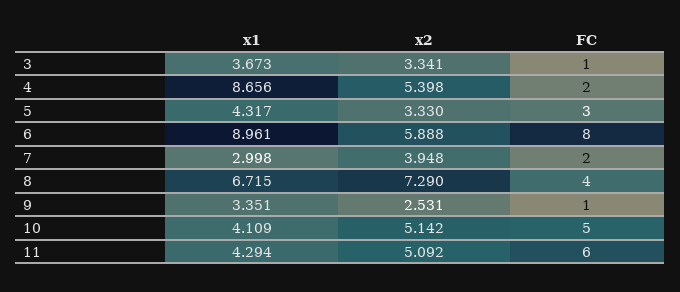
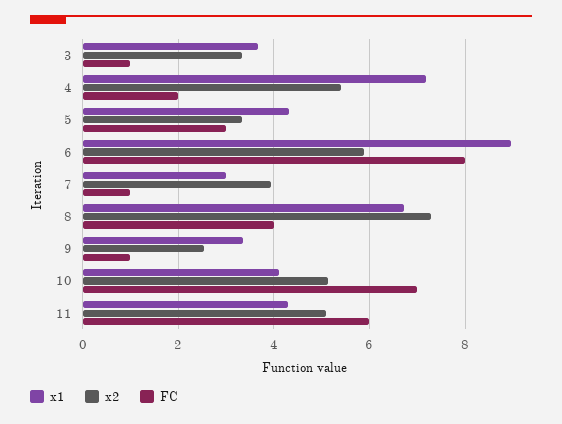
  {
    "x1": {
      "3": 3.673,
-     "4": 8.656,
+     "4": 7.2,
      "5": 4.317,
      "6": 8.961,
      "7": 2.998,
      "8": 6.715,
      "9": 3.351,
      "10": 4.109,
      "11": 4.294
    },
    "x2": {
      "3": 3.341,
      "4": 5.398,
      "5": 3.33,
      "6": 5.888,
      "7": 3.948,
      "8": 7.29,
      "9": 2.531,
      "10": 5.142,
      "11": 5.092
    },
    "FC": {
      "3": 1,
      "4": 2,
      "5": 3,
      "6": 8,
-     "7": 2,
+     "7": 1,
      "8": 4,
      "9": 1,
-     "10": 5,
+     "10": 7,
      "11": 6
    }
  }

